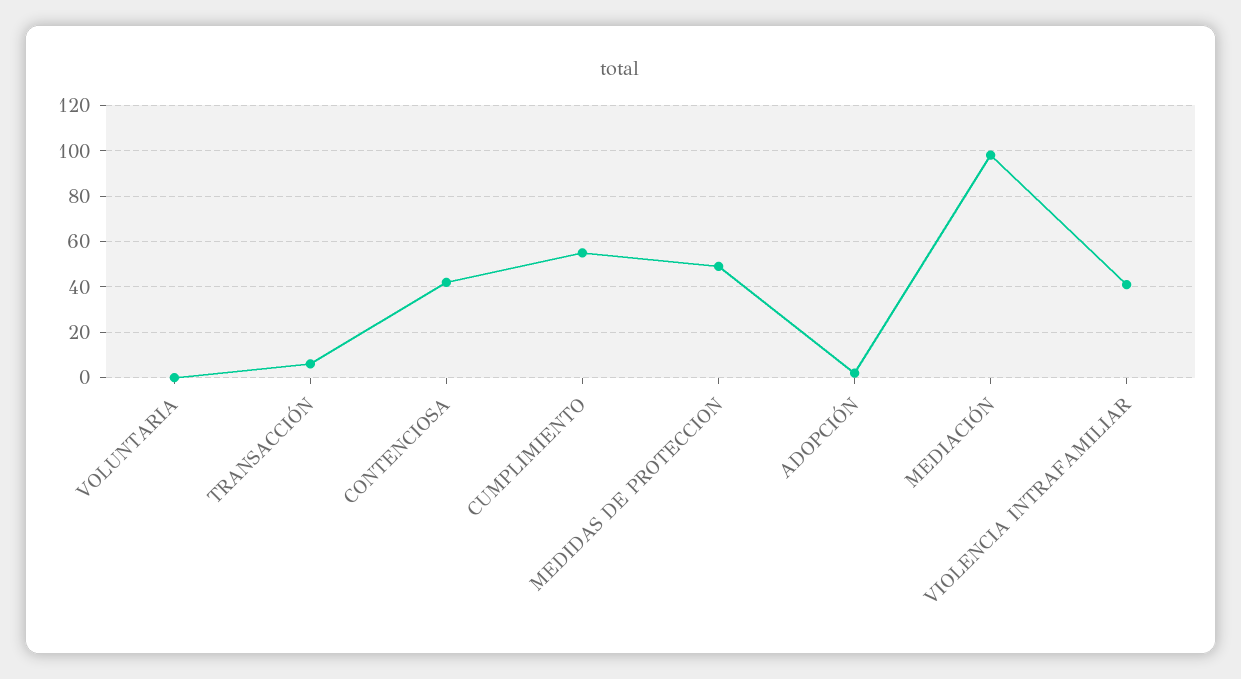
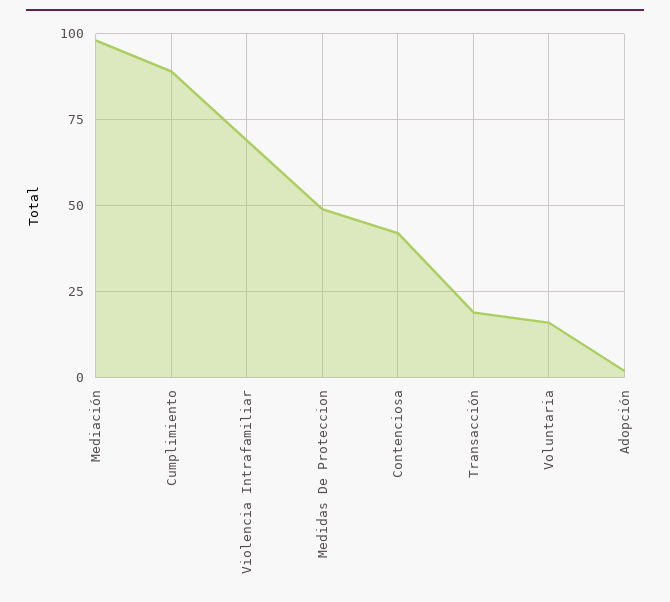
  {
-   "VOLUNTARIA": 0,
+   "VOLUNTARIA": 15,
-   "TRANSACCIÓN": 5,
+   "TRANSACCIÓN": 20,
    "CONTENCIOSA": 40,
-   "CUMPLIMIENTO": 55,
+   "CUMPLIMIENTO": 90,
    "MEDIDAS DE PROTECCION": 50,
    "ADOPCIÓN": 0,
    "MEDIACIÓN": 100,
-   "VIOLENCIA INTRAFAMILIAR": 40
+   "VIOLENCIA INTRAFAMILIAR": 70
  }

